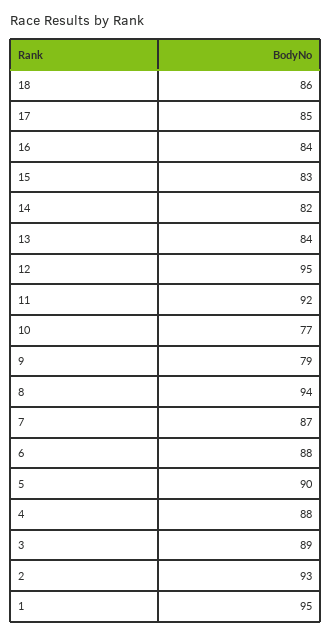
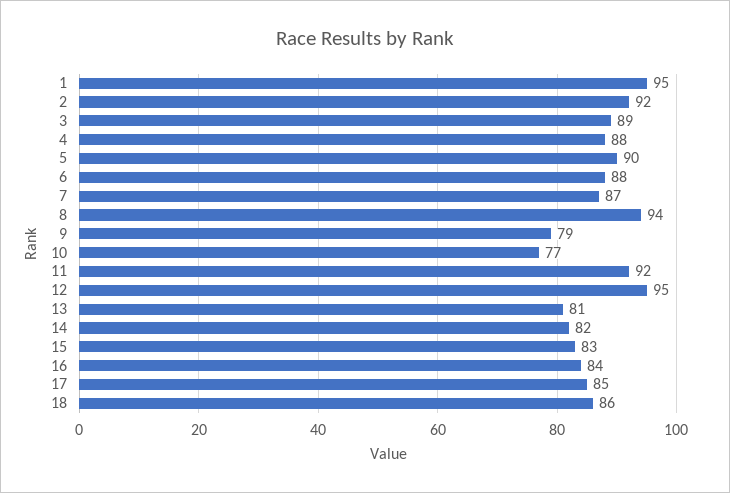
  {
    "18": 86,
    "17": 85,
    "16": 84,
    "15": 83,
    "14": 82,
-   "13": 84,
+   "13": 81,
    "12": 95,
    "11": 92,
    "10": 77,
    "9": 79,
    "8": 94,
    "7": 87,
    "6": 88,
    "5": 90,
    "4": 88,
    "3": 89,
-   "2": 93,
+   "2": 92,
    "1": 95
  }

